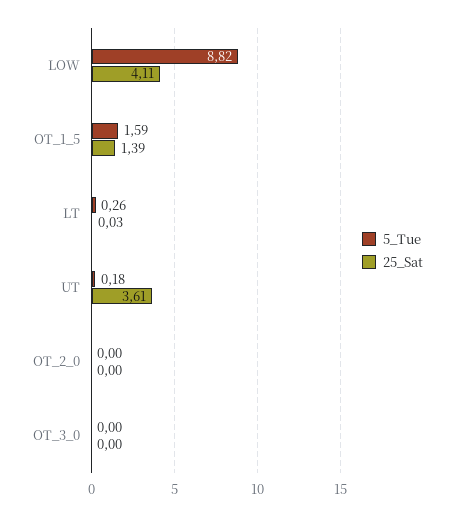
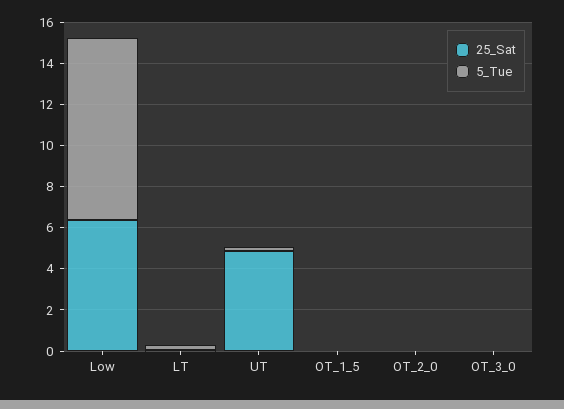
  {
    "5_Tue": {
      "LOW": 8.82,
-     "OT_1_5": 1.59,
+     "OT_1_5": 0,
      "LT": 0.26,
      "UT": 0.18,
      "OT_2_0": 0,
      "OT_3_0": 0
    },
    "25_Sat": {
-     "LOW": 4.11,
+     "LOW": 6.5,
-     "OT_1_5": 1.39,
+     "OT_1_5": 0,
      "LT": 0.03,
-     "UT": 3.61,
+     "UT": 5,
      "OT_2_0": 0,
      "OT_3_0": 0
    }
  }

